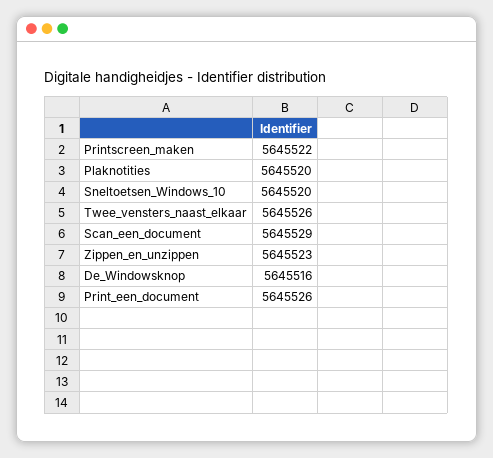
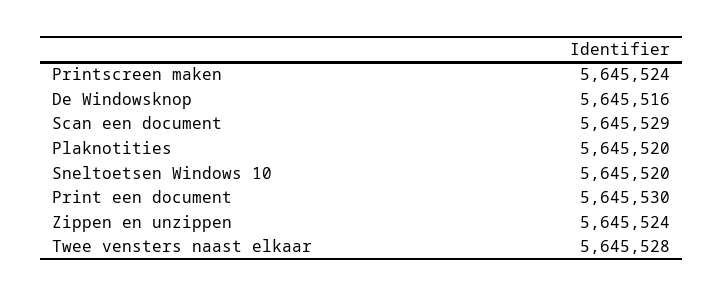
  {
-   "Printscreen_maken": 5645522,
+   "Printscreen_maken": 5645524,
    "Plaknotities": 5645520,
    "Sneltoetsen_Windows_10": 5645520,
-   "Twee_vensters_naast_elkaar": 5645526,
+   "Twee_vensters_naast_elkaar": 5645528,
    "Scan_een_document": 5645529,
-   "Zippen_en_unzippen": 5645523,
+   "Zippen_en_unzippen": 5645524,
    "De_Windowsknop": 5645516,
-   "Print_een_document": 5645526
+   "Print_een_document": 5645530
  }

